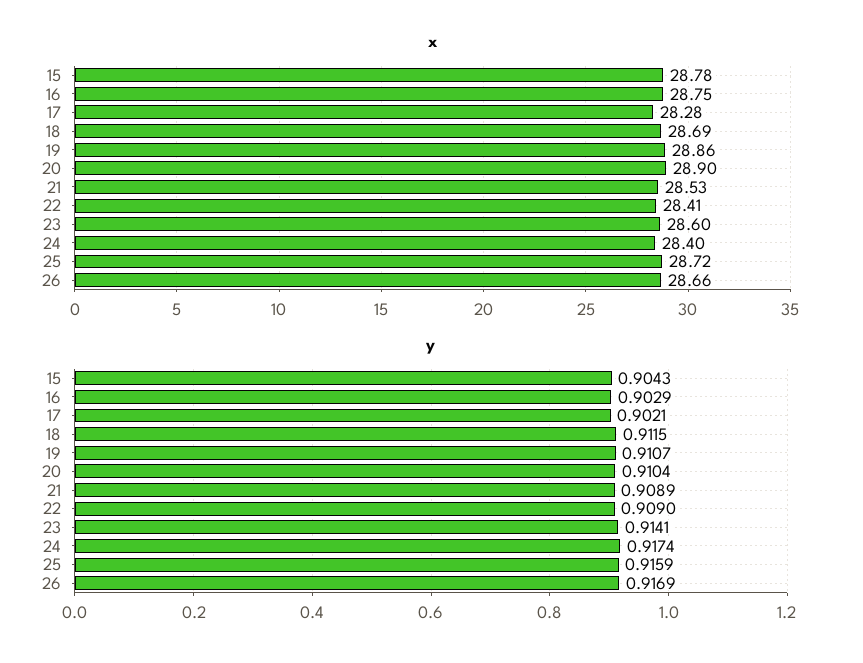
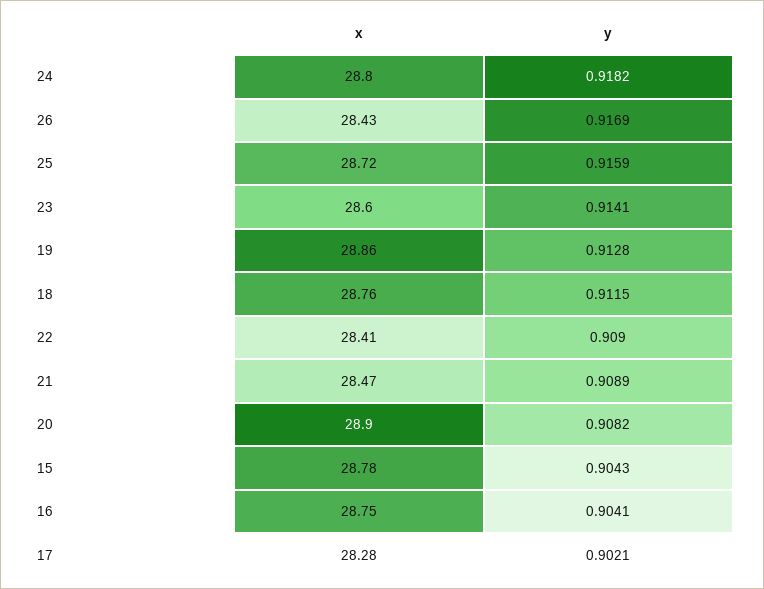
  {
    "x": {
      "15": 28.78,
      "16": 28.75,
      "17": 28.28,
-     "18": 28.69,
+     "18": 28.76,
      "19": 28.86,
      "20": 28.9,
-     "21": 28.53,
+     "21": 28.47,
      "22": 28.41,
      "23": 28.6,
-     "24": 28.4,
+     "24": 28.8,
      "25": 28.72,
-     "26": 28.66
+     "26": 28.43
    },
    "y": {
      "15": 0.9043,
-     "16": 0.9029,
+     "16": 0.9041,
      "17": 0.9021,
      "18": 0.9115,
-     "19": 0.9107,
+     "19": 0.9128,
-     "20": 0.9104,
+     "20": 0.9082,
      "21": 0.9089,
      "22": 0.909,
      "23": 0.9141,
-     "24": 0.9174,
+     "24": 0.9182,
      "25": 0.9159,
      "26": 0.9169
    }
  }

